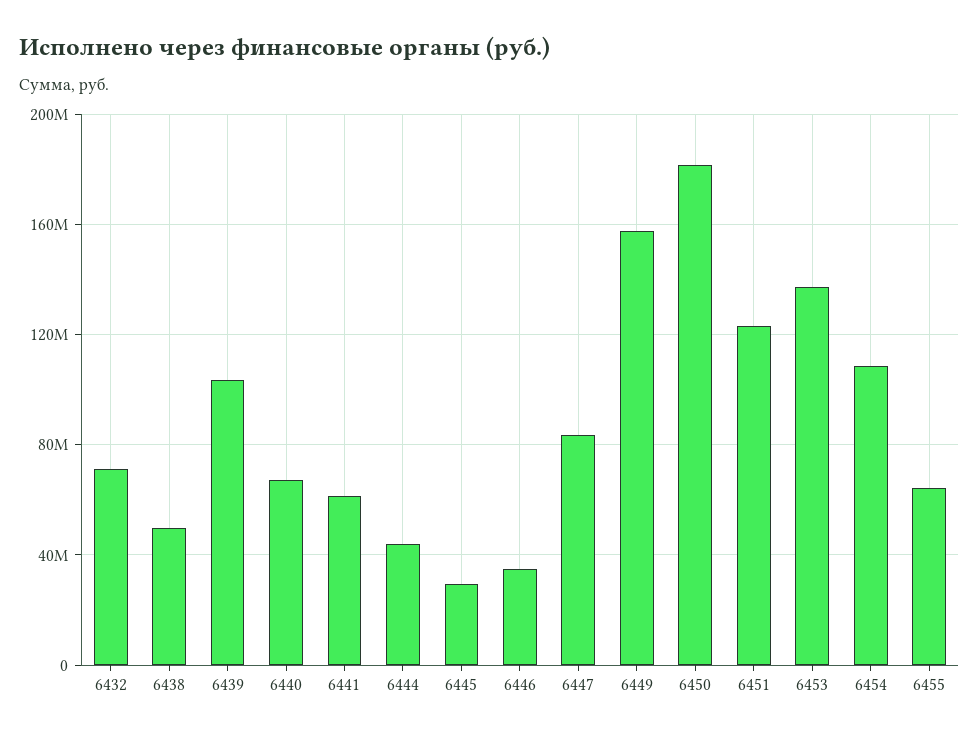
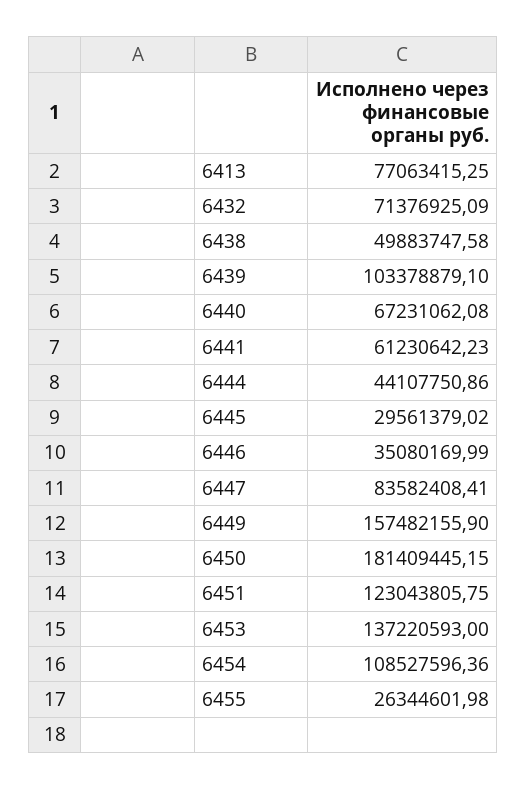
  {
    "6432": 71376925.09,
    "6438": 49883747.58,
    "6439": 103378879.1,
    "6440": 67231062.08,
    "6441": 61230642.23,
    "6444": 44107750.86,
    "6445": 29561379.02,
    "6446": 35080169.99,
    "6447": 83582408.41,
    "6449": 157482155.9,
    "6450": 181409445.15,
    "6451": 123043805.75,
    "6453": 137220593,
    "6454": 108527596.36,
-   "6455": 65000000
+   "6455": 26344601.98,
+   "6413": 77063415.25
  }

